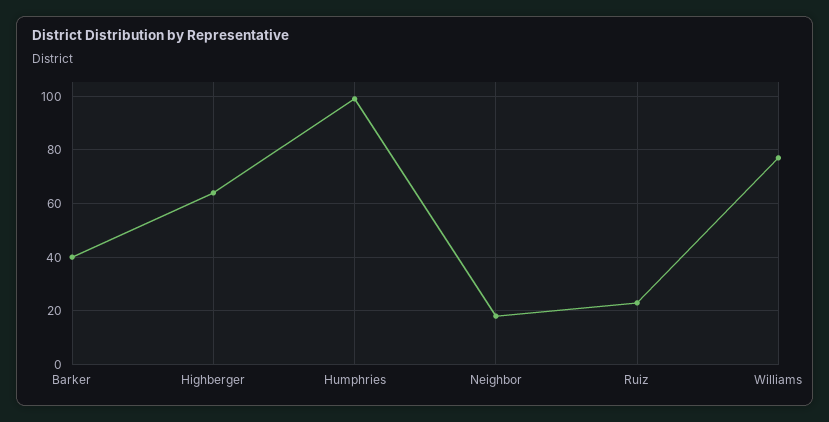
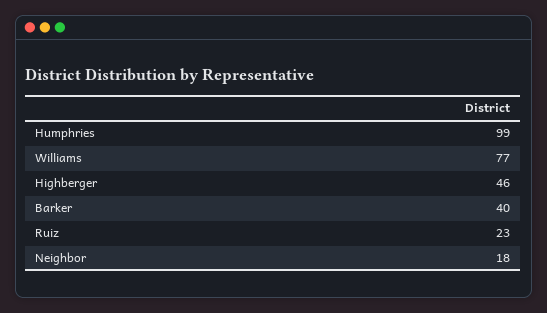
  {
    "Barker": 40,
-   "Highberger": 65,
+   "Highberger": 46,
    "Humphries": 99,
    "Neighbor": 18,
    "Ruiz": 23,
    "Williams": 77
  }

